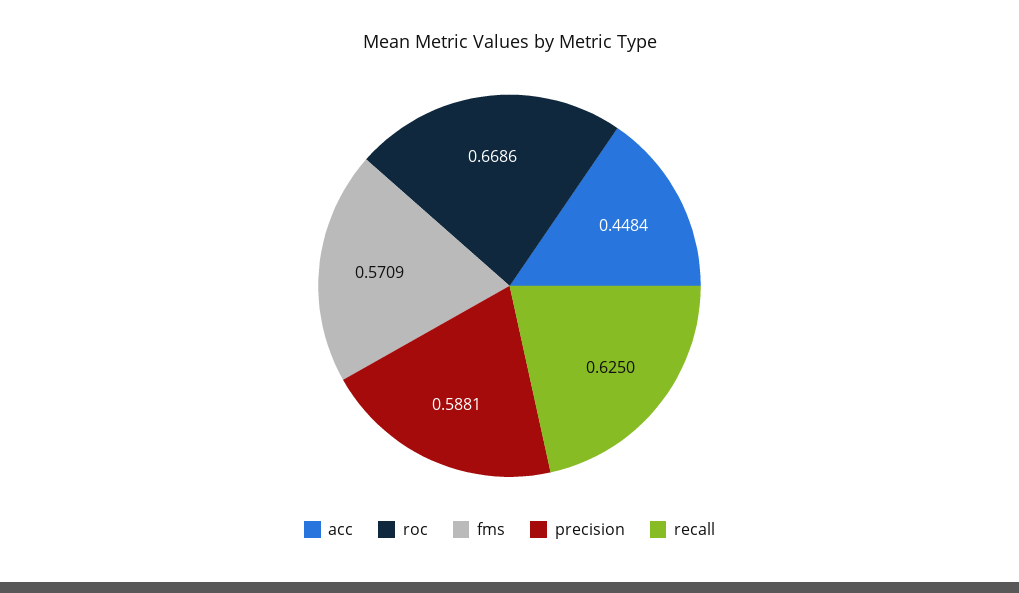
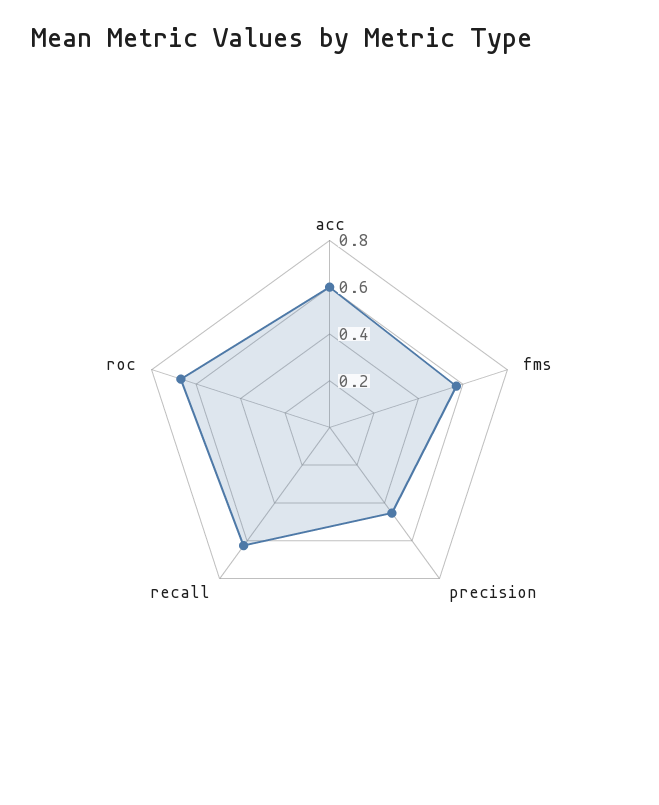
  {
-   "acc": 0.4484,
+   "acc": 0.6,
    "roc": 0.6686,
    "fms": 0.5709,
-   "precision": 0.5881,
+   "precision": 0.45,
    "recall": 0.625
  }

